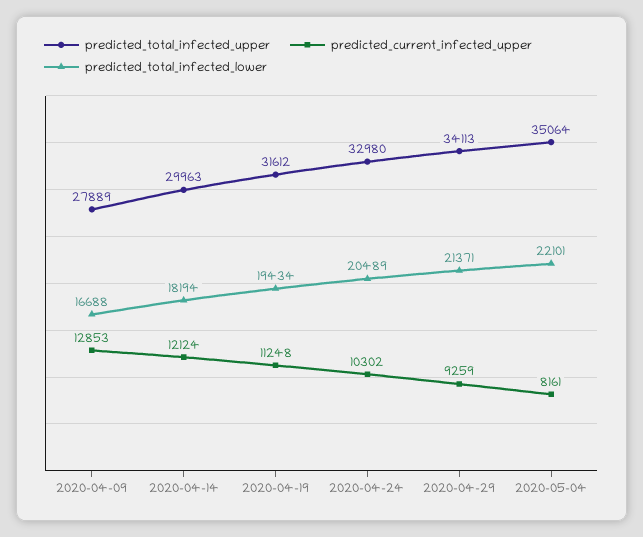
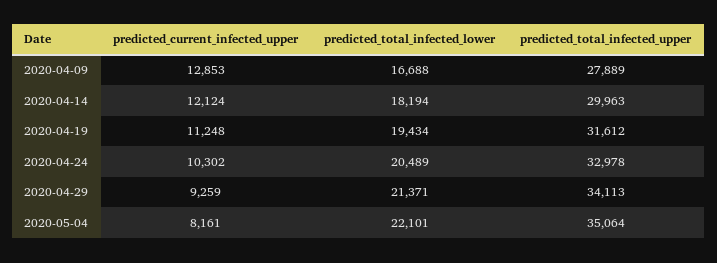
  {
    "predicted_total_infected_upper": {
      "2020-04-09": 27889,
      "2020-04-14": 29963,
      "2020-04-19": 31612,
-     "2020-04-24": 32980,
+     "2020-04-24": 32978,
      "2020-04-29": 34113,
      "2020-05-04": 35064
    },
    "predicted_current_infected_upper": {
      "2020-04-09": 12853,
      "2020-04-14": 12124,
      "2020-04-19": 11248,
      "2020-04-24": 10302,
      "2020-04-29": 9259,
      "2020-05-04": 8161
    },
    "predicted_total_infected_lower": {
      "2020-04-09": 16688,
      "2020-04-14": 18194,
      "2020-04-19": 19434,
      "2020-04-24": 20489,
      "2020-04-29": 21371,
      "2020-05-04": 22101
    }
  }

